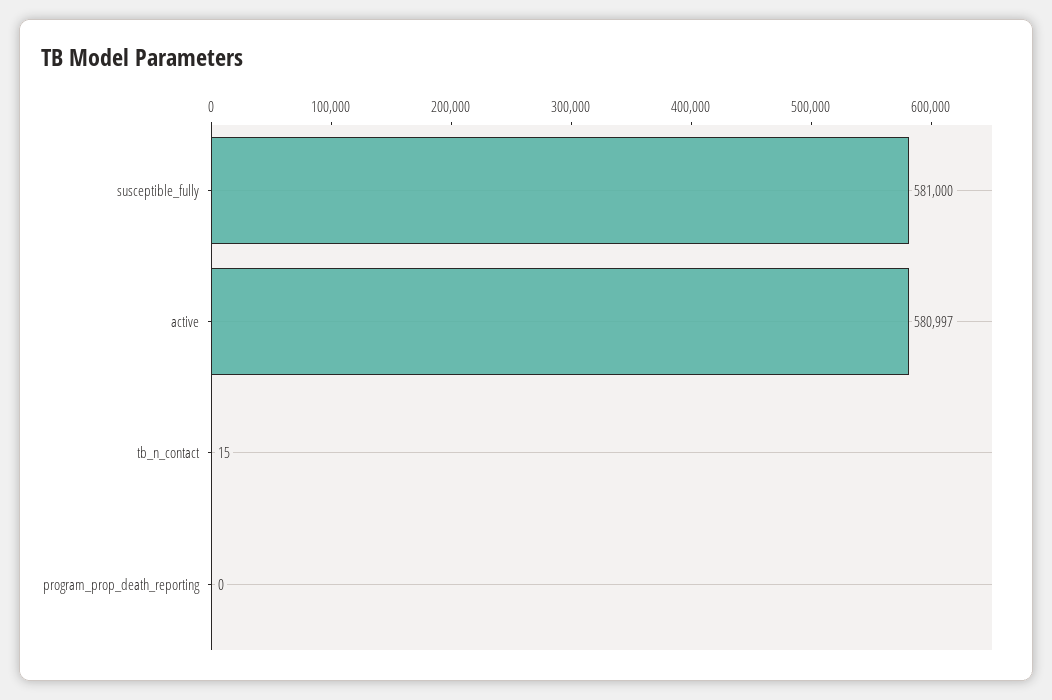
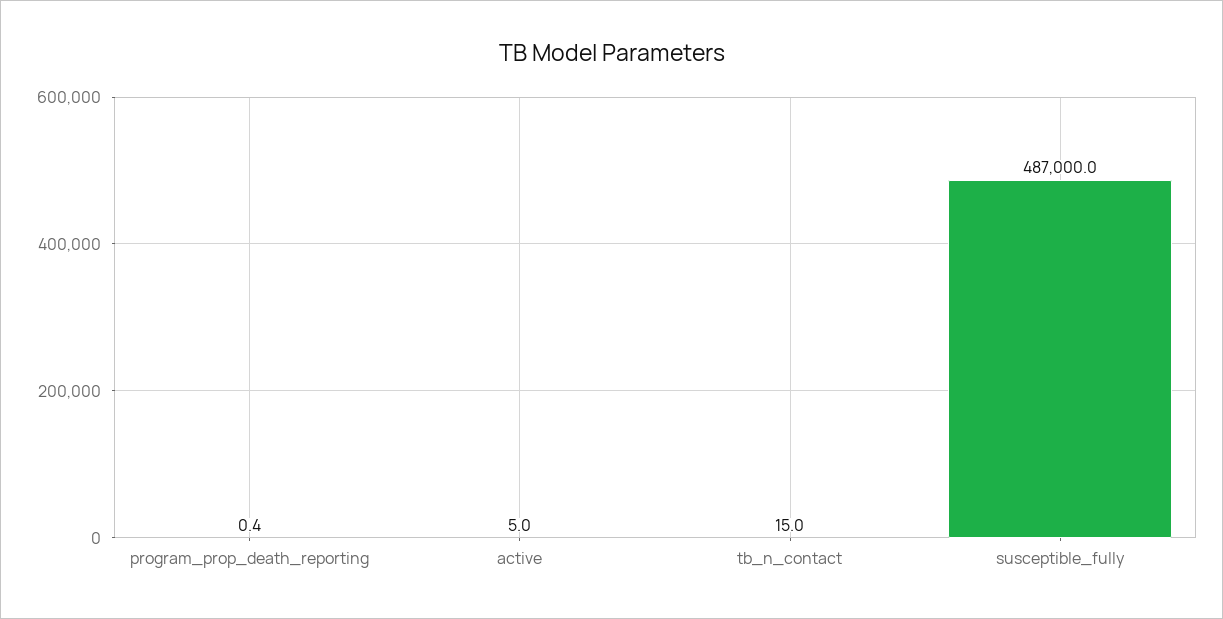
  {
-   "susceptible_fully": 581000,
+   "susceptible_fully": 487000,
-   "active": 580997,
+   "active": 5,
    "tb_n_contact": 15,
    "program_prop_death_reporting": 0.4
  }

